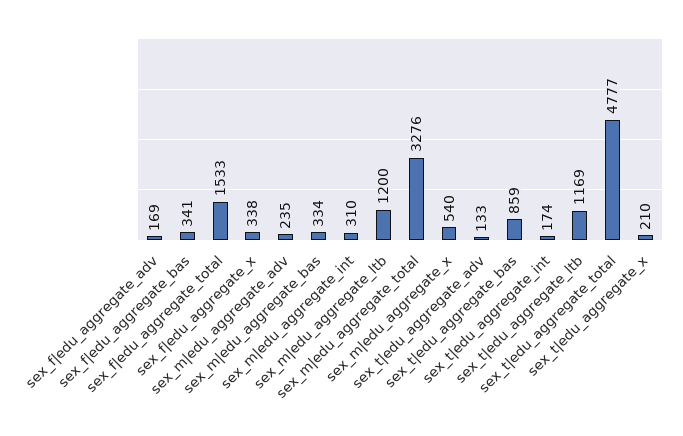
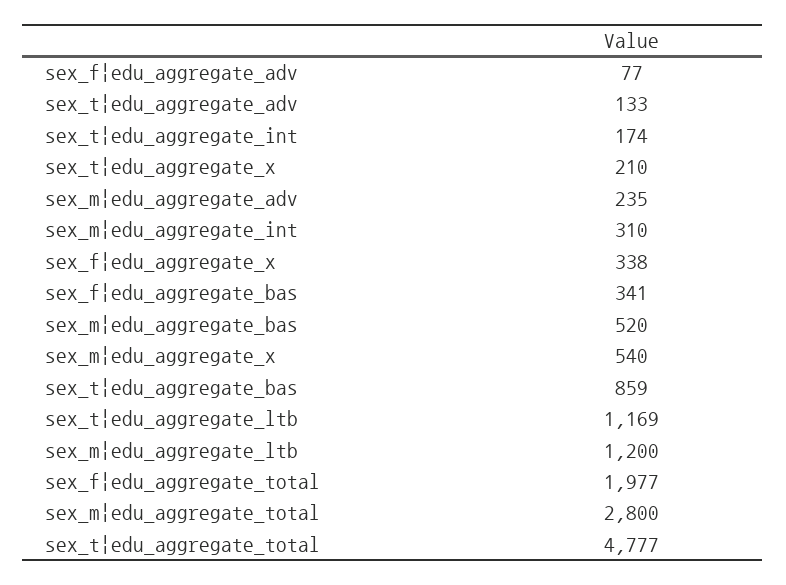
  {
-   "sex_f|edu_aggregate_adv": 169,
+   "sex_f|edu_aggregate_adv": 77,
    "sex_f|edu_aggregate_bas": 341,
-   "sex_f|edu_aggregate_total": 1533,
+   "sex_f|edu_aggregate_total": 1977,
    "sex_f|edu_aggregate_x": 338,
    "sex_m|edu_aggregate_adv": 235,
-   "sex_m|edu_aggregate_bas": 334,
+   "sex_m|edu_aggregate_bas": 520,
    "sex_m|edu_aggregate_int": 310,
    "sex_m|edu_aggregate_ltb": 1200,
-   "sex_m|edu_aggregate_total": 3276,
+   "sex_m|edu_aggregate_total": 2800,
    "sex_m|edu_aggregate_x": 540,
    "sex_t|edu_aggregate_adv": 133,
    "sex_t|edu_aggregate_bas": 859,
    "sex_t|edu_aggregate_int": 174,
    "sex_t|edu_aggregate_ltb": 1169,
    "sex_t|edu_aggregate_total": 4777,
    "sex_t|edu_aggregate_x": 210
  }

